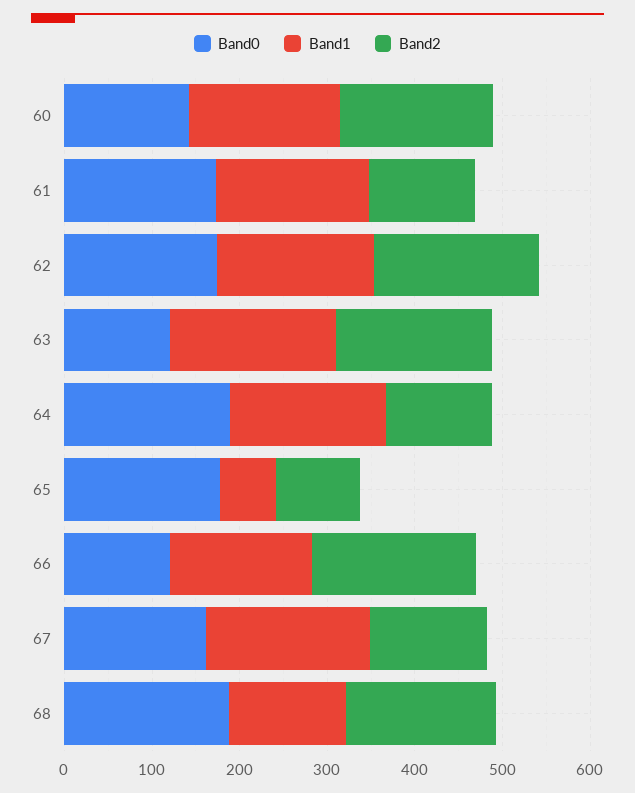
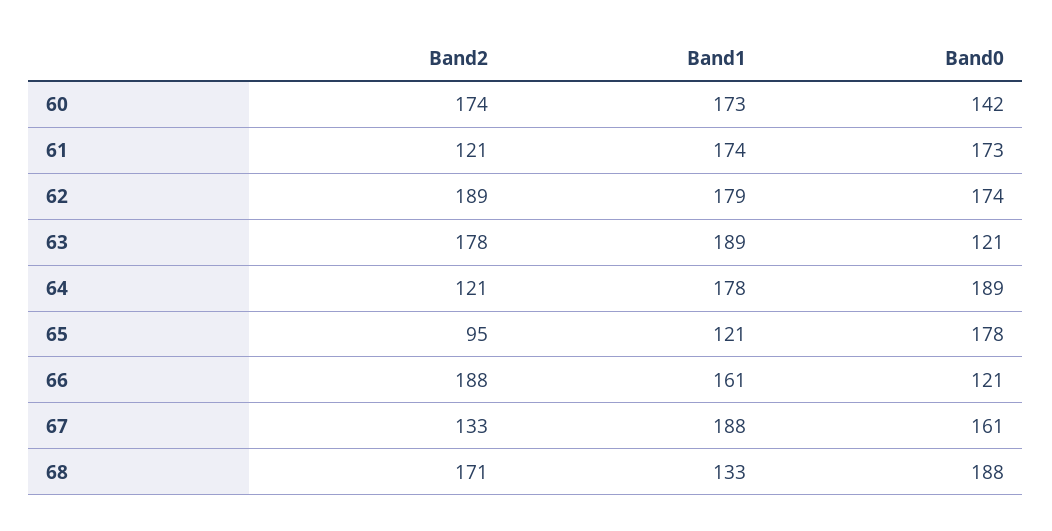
  {
    "Band0": {
      "60": 142,
      "61": 173,
      "62": 174,
      "63": 121,
      "64": 189,
      "65": 178,
      "66": 121,
      "67": 161,
      "68": 188
    },
    "Band1": {
      "60": 173,
      "61": 174,
      "62": 179,
      "63": 189,
      "64": 178,
-     "65": 60,
+     "65": 121,
      "66": 161,
      "67": 188,
      "68": 133
    },
    "Band2": {
      "60": 174,
      "61": 121,
      "62": 189,
      "63": 178,
      "64": 121,
      "65": 95,
      "66": 188,
      "67": 133,
      "68": 171
    }
  }

